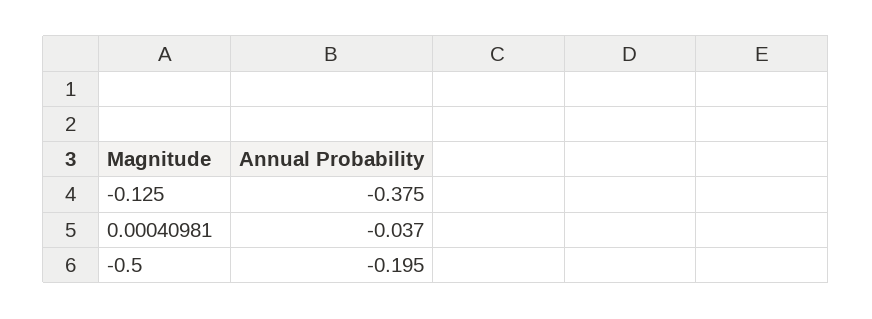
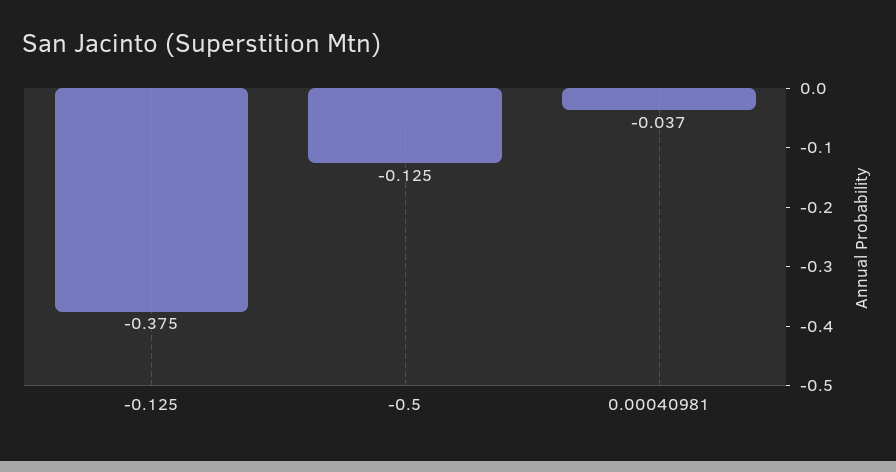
  {
    "-0.125": -0.375,
    "0.00040981": -0.037,
-   "-0.5": -0.195
+   "-0.5": -0.125
  }

